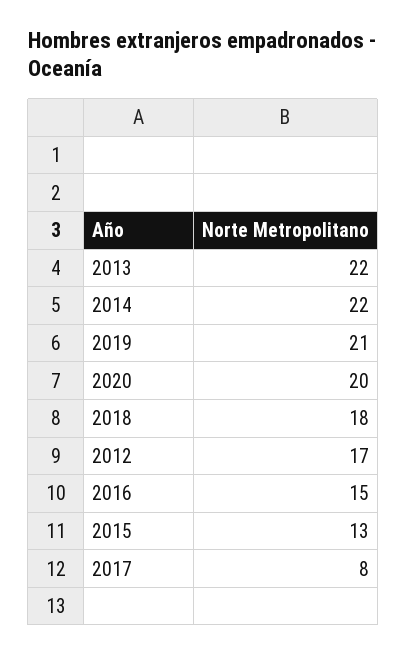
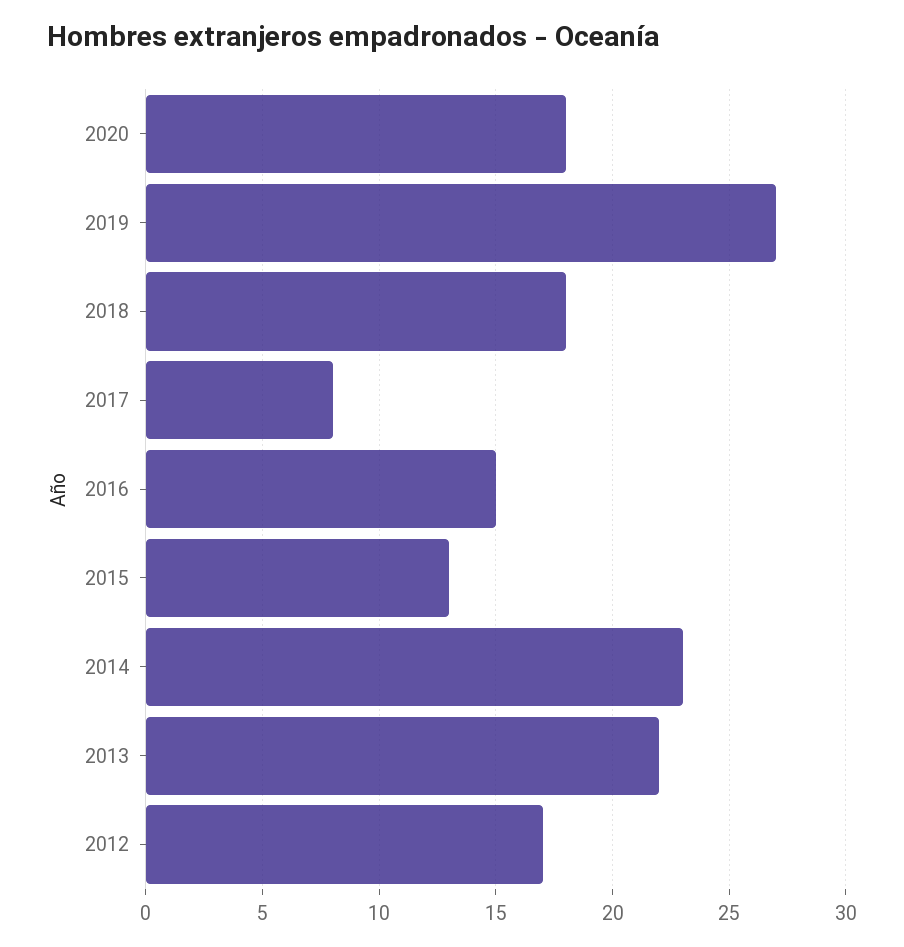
  {
    "2013": 22,
-   "2014": 22,
+   "2014": 23,
-   "2019": 21,
+   "2019": 27,
-   "2020": 20,
+   "2020": 18,
    "2018": 18,
    "2012": 17,
    "2016": 15,
    "2015": 13,
    "2017": 8
  }

